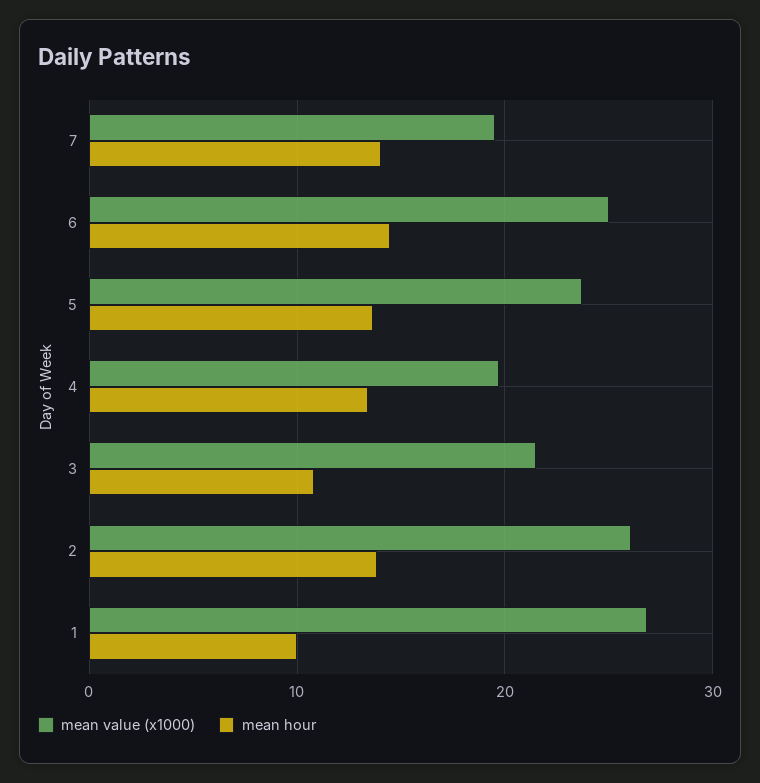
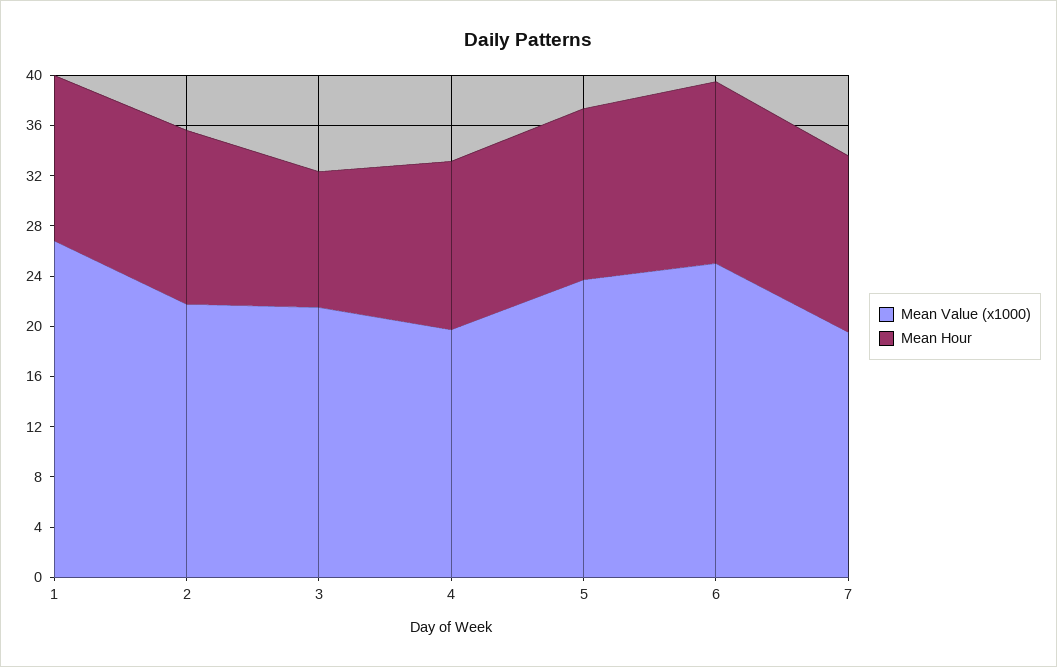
  {
    "mean value (x1000)": {
      "7": 20,
      "6": 25,
      "5": 24,
      "4": 20,
      "3": 22,
-     "2": 26,
+     "2": 22,
      "1": 27
    },
    "mean hour": {
      "7": 14,
      "6": 14,
      "5": 14,
      "4": 13,
      "3": 11,
      "2": 14,
-     "1": 10
+     "1": 13
    }
  }

